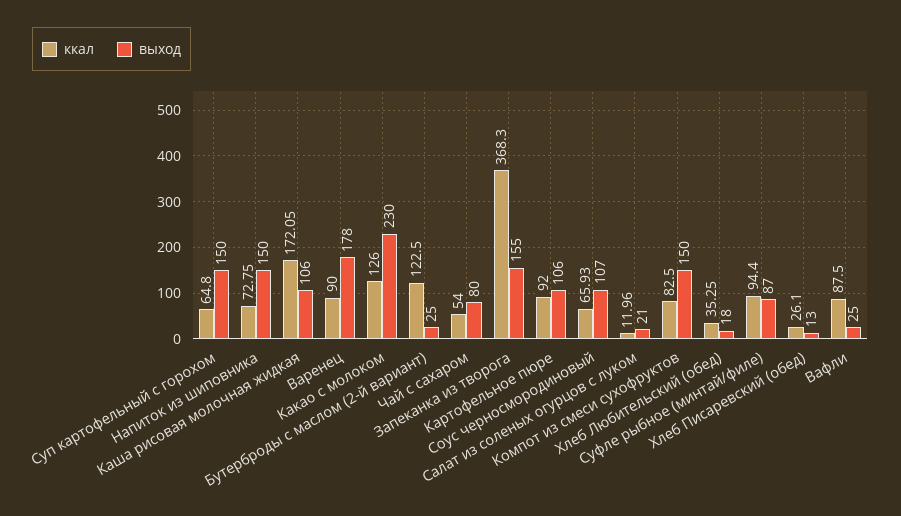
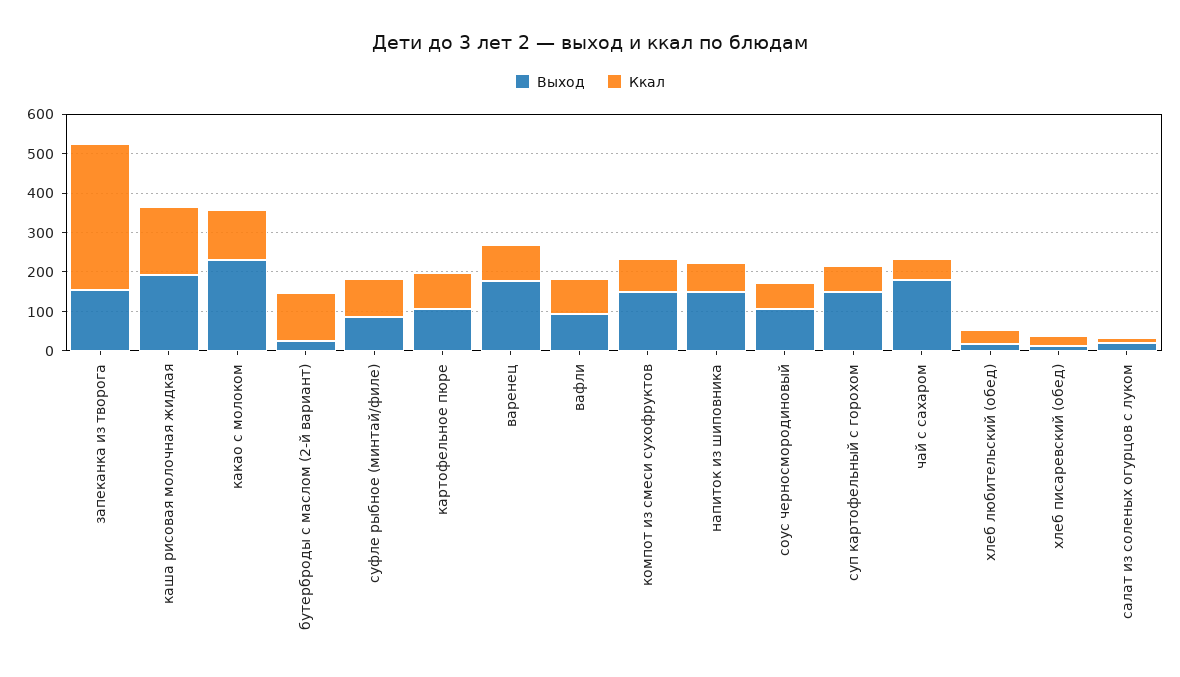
  {
    "ккал": {
      "Суп картофельный с горохом": 64.8,
      "Напиток из шиповника": 72.75,
      "Каша рисовая молочная жидкая": 172.05,
      "Варенец": 90,
      "Какао с молоком": 126,
      "Бутерброды с маслом (2-й вариант)": 122.5,
      "Чай с сахаром": 54,
      "Запеканка из творога": 368.3,
      "Картофельное пюре": 92,
      "Соус черносмородиновый": 65.93,
      "Салат из соленых огурцов с луком": 11.96,
      "Компот из смеси сухофруктов": 82.5,
      "Хлеб Любительский (обед)": 35.25,
      "Суфле рыбное (минтай/филе)": 94.4,
      "Хлеб Писаревский (обед)": 26.1,
      "Вафли": 87.5
    },
    "выход": {
      "Суп картофельный с горохом": 150,
      "Напиток из шиповника": 150,
-     "Каша рисовая молочная жидкая": 106,
+     "Каша рисовая молочная жидкая": 200,
      "Варенец": 178,
      "Какао с молоком": 230,
      "Бутерброды с маслом (2-й вариант)": 25,
-     "Чай с сахаром": 80,
+     "Чай с сахаром": 175,
      "Запеканка из творога": 155,
      "Картофельное пюре": 106,
      "Соус черносмородиновый": 107,
      "Салат из соленых огурцов с луком": 21,
      "Компот из смеси сухофруктов": 150,
      "Хлеб Любительский (обед)": 18,
      "Суфле рыбное (минтай/филе)": 87,
      "Хлеб Писаревский (обед)": 13,
-     "Вафли": 25
+     "Вафли": 100
    }
  }

